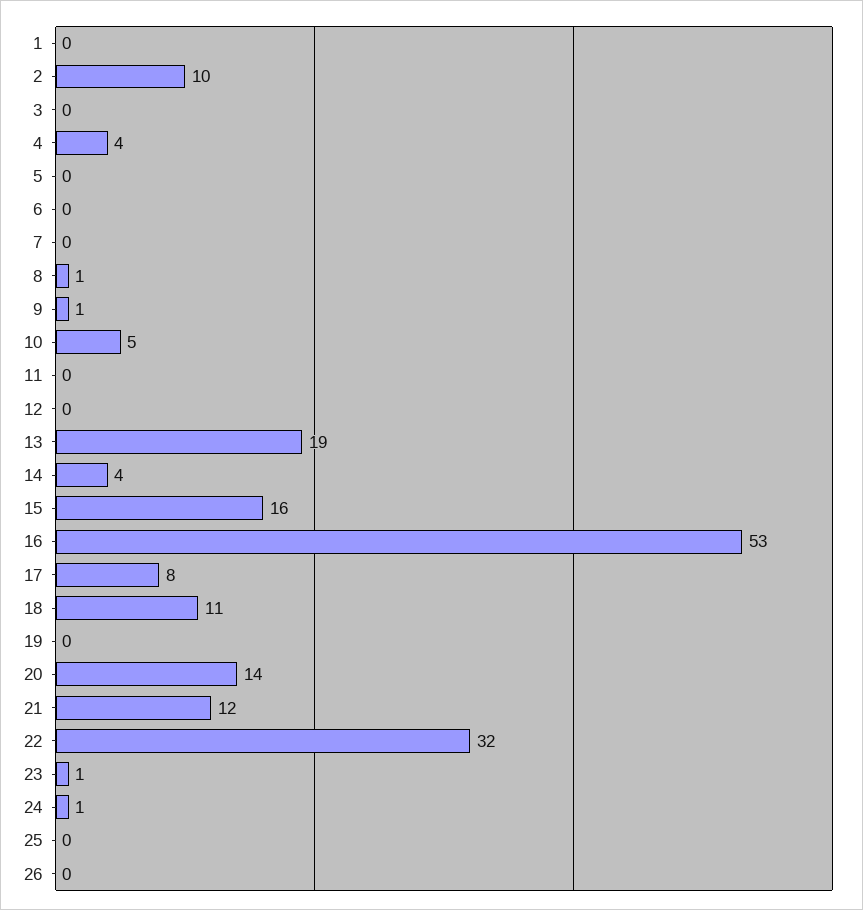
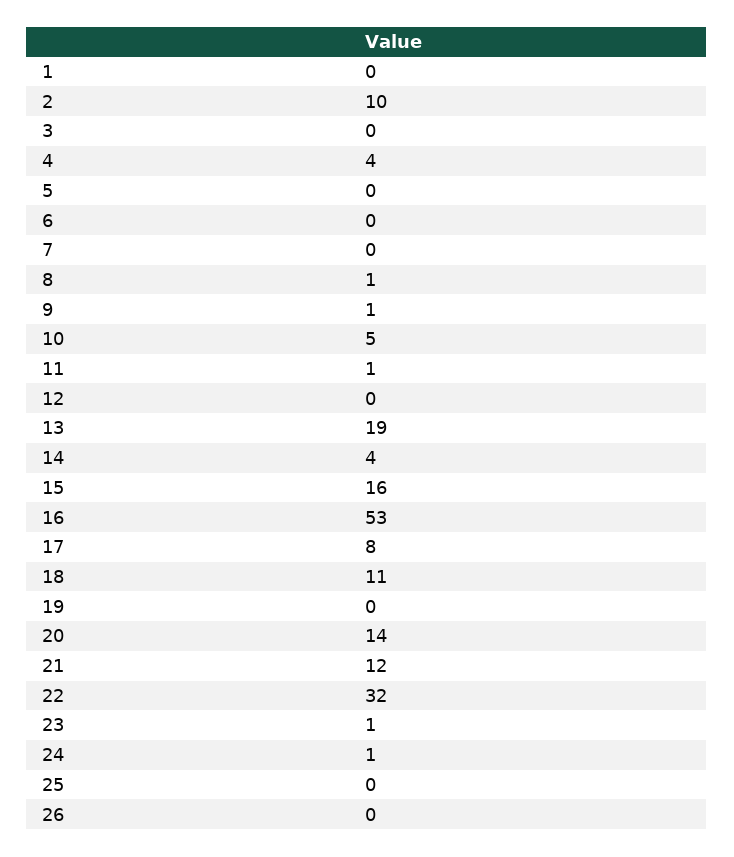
  {
    "1": 0,
    "2": 10,
    "3": 0,
    "4": 4,
    "5": 0,
    "6": 0,
    "7": 0,
    "8": 1,
    "9": 1,
    "10": 5,
-   "11": 0,
+   "11": 1,
    "12": 0,
    "13": 19,
    "14": 4,
    "15": 16,
    "16": 53,
    "17": 8,
    "18": 11,
    "19": 0,
    "20": 14,
    "21": 12,
    "22": 32,
    "23": 1,
    "24": 1,
    "25": 0,
    "26": 0
  }

